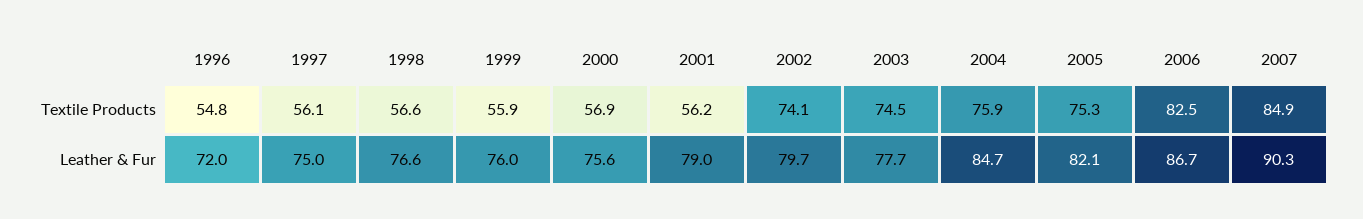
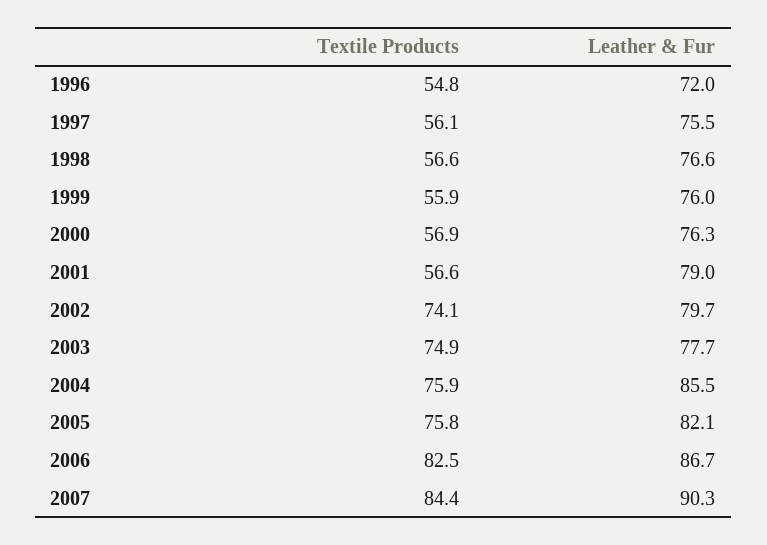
  {
    "1996": {
      "Textile Products": 54.8,
      "Leather & Fur": 72
    },
    "1997": {
      "Textile Products": 56.1,
-     "Leather & Fur": 75
+     "Leather & Fur": 75.5
    },
    "1998": {
      "Textile Products": 56.6,
      "Leather & Fur": 76.6
    },
    "1999": {
      "Textile Products": 55.9,
      "Leather & Fur": 76
    },
    "2000": {
      "Textile Products": 56.9,
-     "Leather & Fur": 75.6
+     "Leather & Fur": 76.3
    },
    "2001": {
-     "Textile Products": 56.2,
+     "Textile Products": 56.6,
      "Leather & Fur": 79
    },
    "2002": {
      "Textile Products": 74.1,
      "Leather & Fur": 79.7
    },
    "2003": {
-     "Textile Products": 74.5,
+     "Textile Products": 74.9,
      "Leather & Fur": 77.7
    },
    "2004": {
      "Textile Products": 75.9,
-     "Leather & Fur": 84.7
+     "Leather & Fur": 85.5
    },
    "2005": {
-     "Textile Products": 75.3,
+     "Textile Products": 75.8,
      "Leather & Fur": 82.1
    },
    "2006": {
      "Textile Products": 82.5,
      "Leather & Fur": 86.7
    },
    "2007": {
-     "Textile Products": 84.9,
+     "Textile Products": 84.4,
      "Leather & Fur": 90.3
    }
  }

